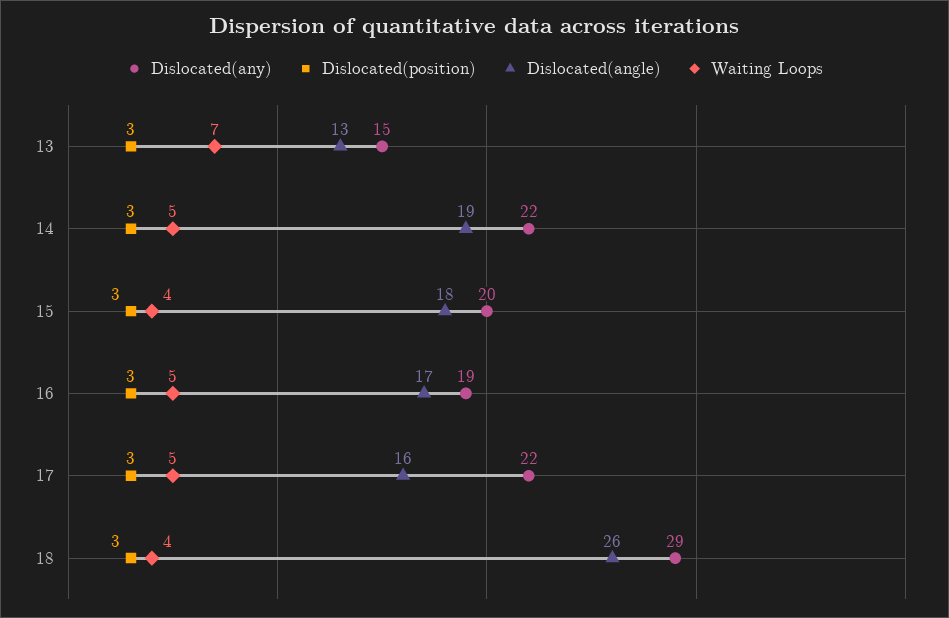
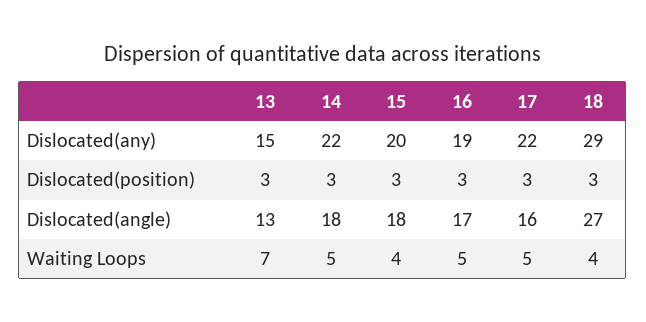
  {
    "Dislocated(any)": {
      "13": 15,
      "14": 22,
      "15": 20,
      "16": 19,
      "17": 22,
      "18": 29
    },
    "Dislocated(position)": {
      "13": 3,
      "14": 3,
      "15": 3,
      "16": 3,
      "17": 3,
      "18": 3
    },
    "Dislocated(angle)": {
      "13": 13,
-     "14": 19,
+     "14": 18,
      "15": 18,
      "16": 17,
      "17": 16,
-     "18": 26
+     "18": 27
    },
    "Waiting Loops": {
      "13": 7,
      "14": 5,
      "15": 4,
      "16": 5,
      "17": 5,
      "18": 4
    }
  }

